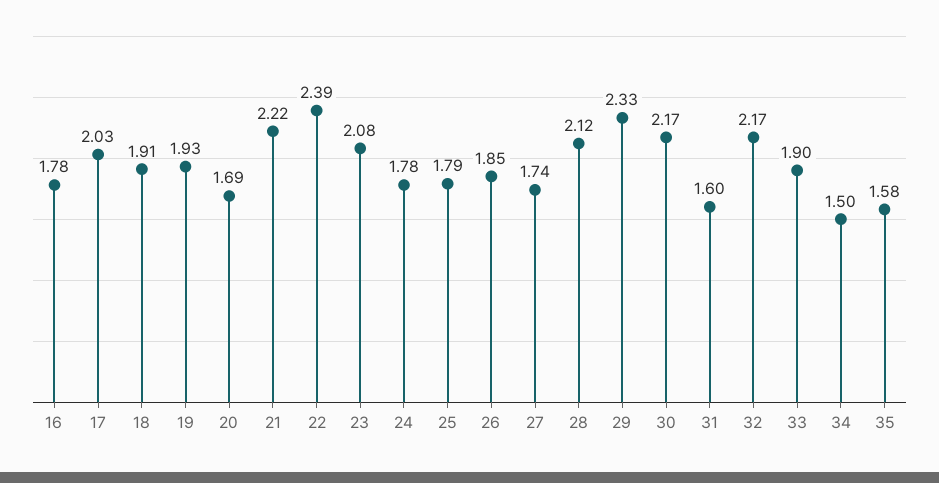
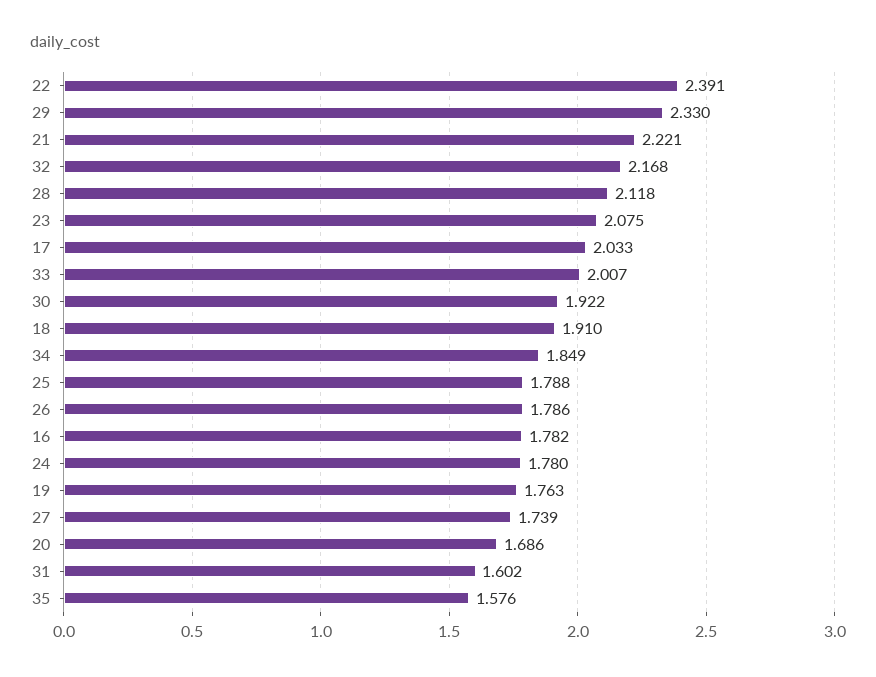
  {
    "16": 1.782,
    "17": 2.033,
    "18": 1.91,
-   "19": 1.93,
+   "19": 1.763,
    "20": 1.686,
    "21": 2.221,
    "22": 2.391,
    "23": 2.075,
    "24": 1.78,
    "25": 1.788,
-   "26": 1.85,
+   "26": 1.786,
    "27": 1.739,
    "28": 2.118,
    "29": 2.33,
-   "30": 2.17,
+   "30": 1.922,
    "31": 1.602,
    "32": 2.168,
-   "33": 1.9,
+   "33": 2.007,
-   "34": 1.5,
+   "34": 1.849,
    "35": 1.576
  }

